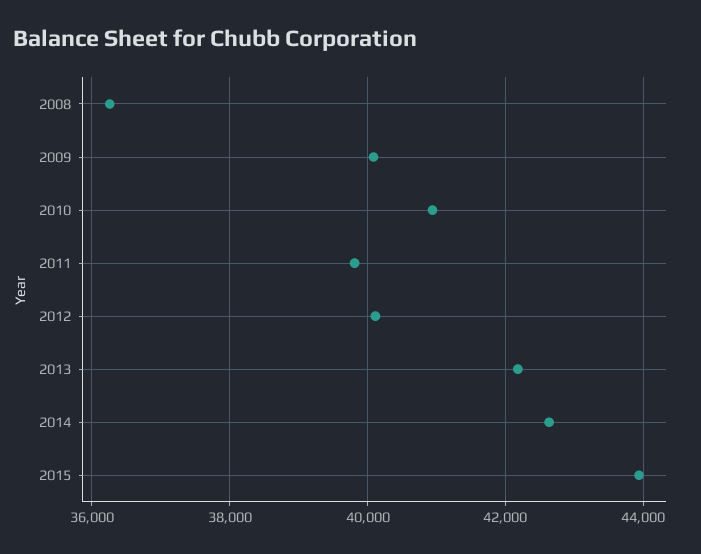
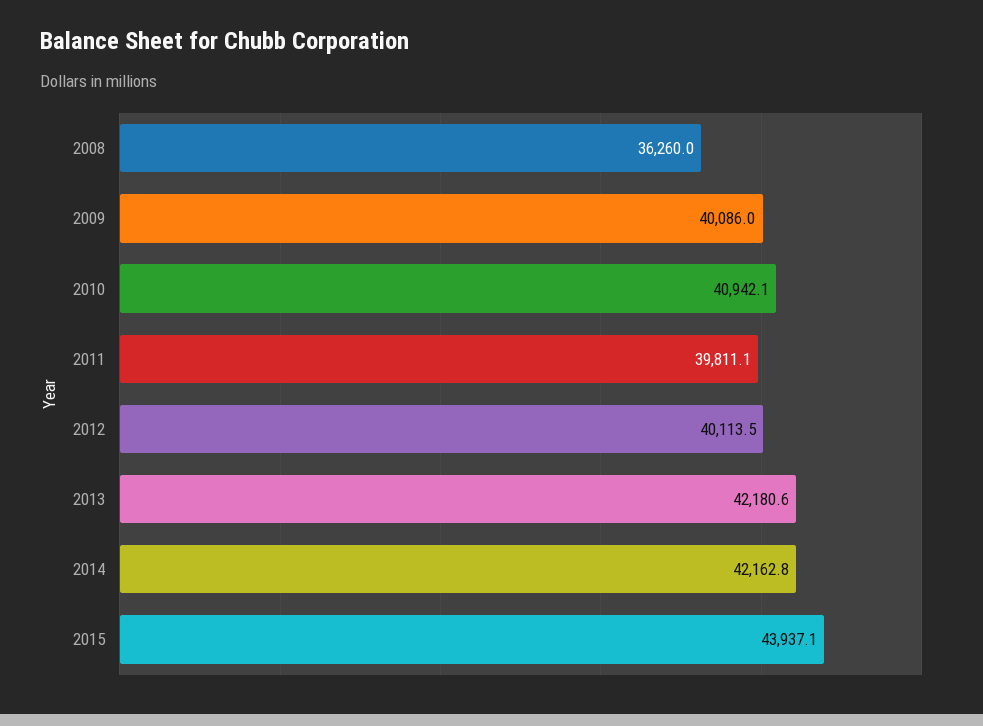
  {
    "2008": 36260,
    "2009": 40086,
    "2010": 40942.1,
    "2011": 39811.1,
    "2012": 40113.5,
    "2013": 42180.6,
-   "2014": 42600,
+   "2014": 42162.8,
    "2015": 43937.1
  }

